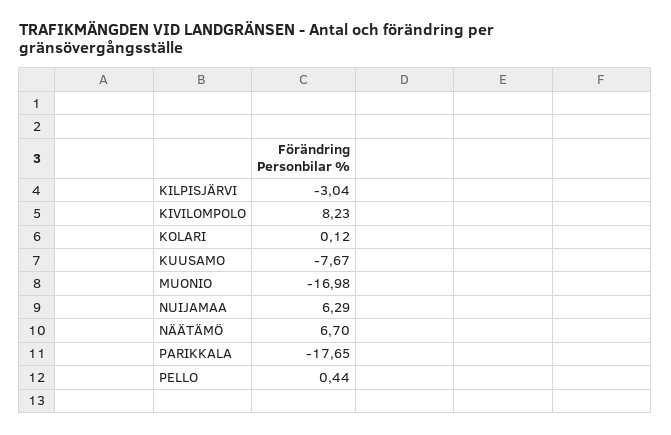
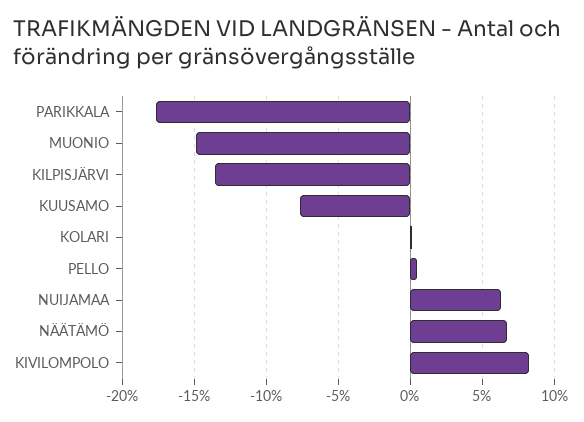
  {
-   "KILPISJÄRVI": -3.04,
+   "KILPISJÄRVI": -13.5,
    "KIVILOMPOLO": 8.23,
    "KOLARI": 0.12,
    "KUUSAMO": -7.67,
-   "MUONIO": -16.98,
+   "MUONIO": -15,
    "NUIJAMAA": 6.29,
    "NÄÄTÄMÖ": 6.7,
    "PARIKKALA": -17.65,
    "PELLO": 0.44
  }

